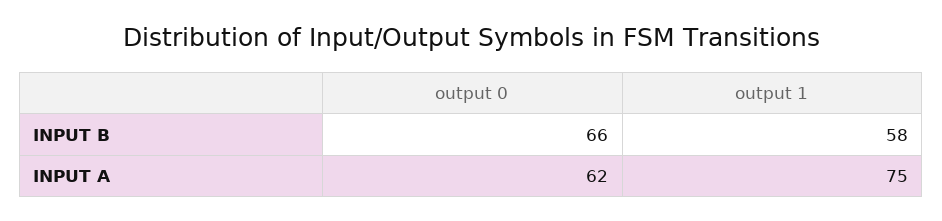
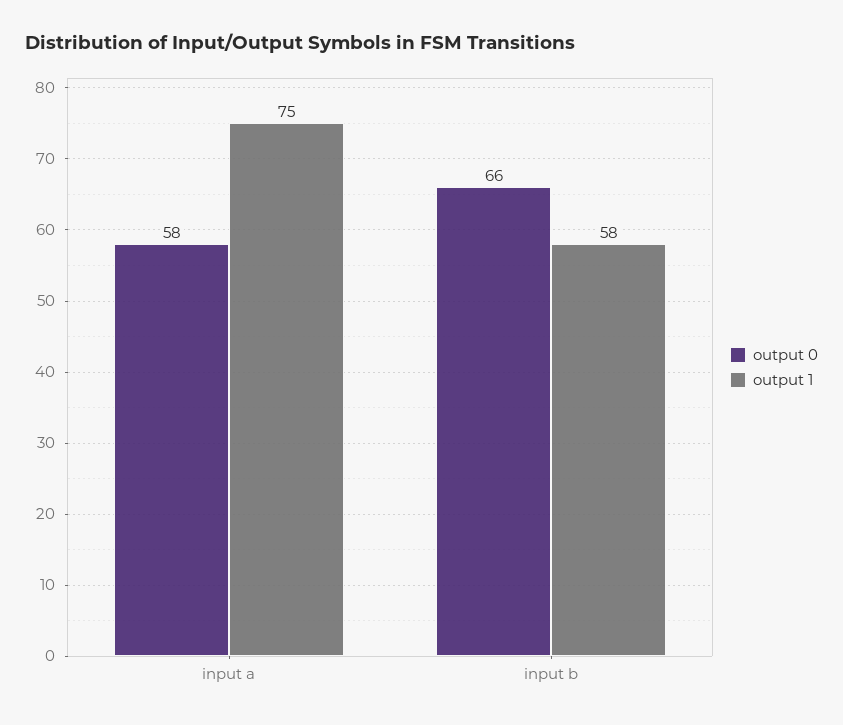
  {
    "output 0": {
      "INPUT B": 66,
-     "INPUT A": 62
+     "INPUT A": 58
    },
    "output 1": {
      "INPUT B": 58,
      "INPUT A": 75
    }
  }

